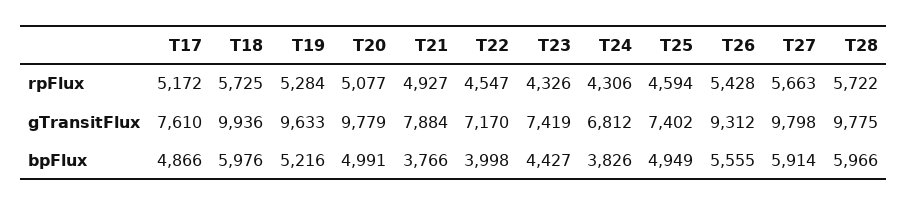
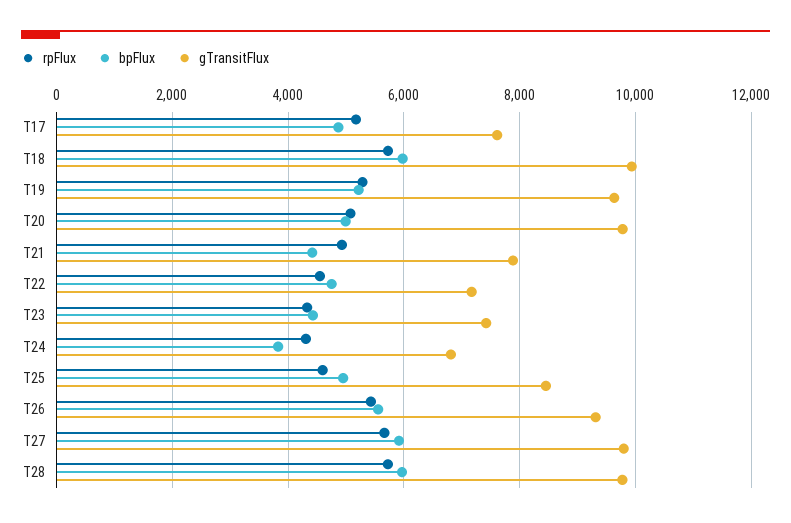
  {
    "rpFlux": {
      "T17": 5172,
      "T18": 5725,
      "T19": 5284,
      "T20": 5077,
      "T21": 4927,
      "T22": 4547,
      "T23": 4326,
      "T24": 4306,
      "T25": 4594,
      "T26": 5428,
      "T27": 5663,
      "T28": 5722
    },
    "gTransitFlux": {
      "T17": 7610,
      "T18": 9936,
      "T19": 9633,
      "T20": 9779,
      "T21": 7884,
      "T22": 7170,
      "T23": 7419,
      "T24": 6812,
-     "T25": 7402,
+     "T25": 8400,
      "T26": 9312,
      "T27": 9798,
      "T28": 9775
    },
    "bpFlux": {
      "T17": 4866,
      "T18": 5976,
      "T19": 5216,
      "T20": 4991,
-     "T21": 3766,
+     "T21": 4400,
-     "T22": 3998,
+     "T22": 4800,
      "T23": 4427,
      "T24": 3826,
      "T25": 4949,
      "T26": 5555,
      "T27": 5914,
      "T28": 5966
    }
  }

